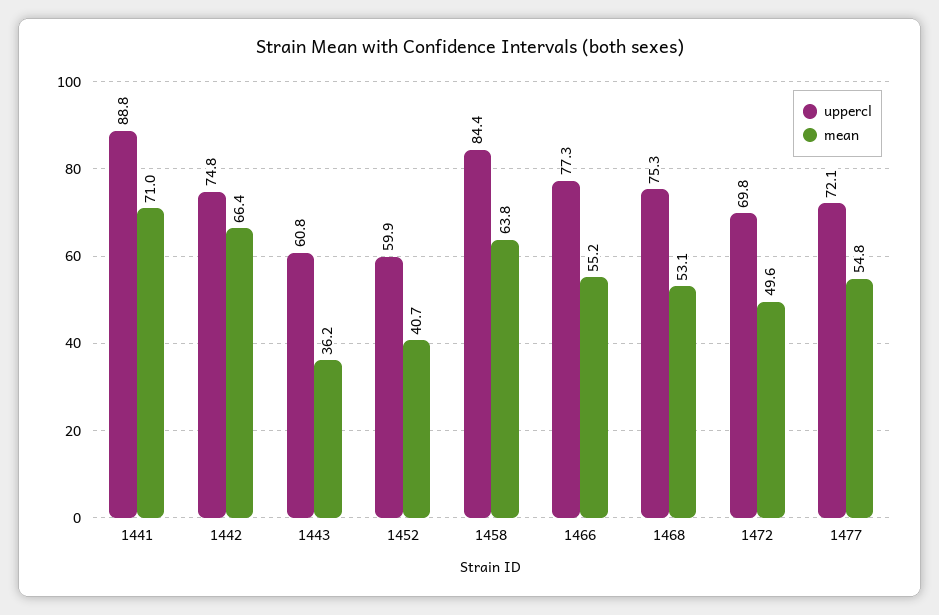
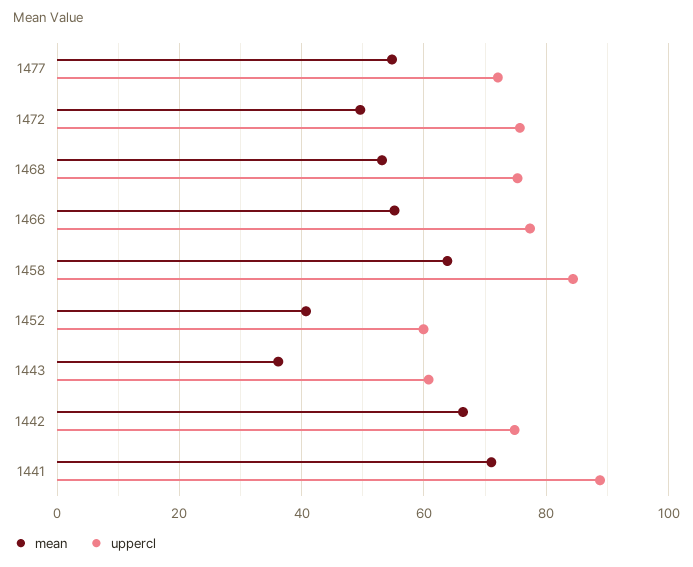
  {
    "uppercl": {
      "1441": 88.8,
      "1442": 74.8,
      "1443": 60.8,
      "1452": 59.9,
      "1458": 84.4,
      "1466": 77.3,
      "1468": 75.3,
-     "1472": 69.8,
+     "1472": 76,
      "1477": 72.1
    },
    "mean": {
      "1441": 71,
      "1442": 66.4,
      "1443": 36.2,
      "1452": 40.7,
      "1458": 63.8,
      "1466": 55.2,
      "1468": 53.1,
      "1472": 49.6,
      "1477": 54.8
    }
  }

